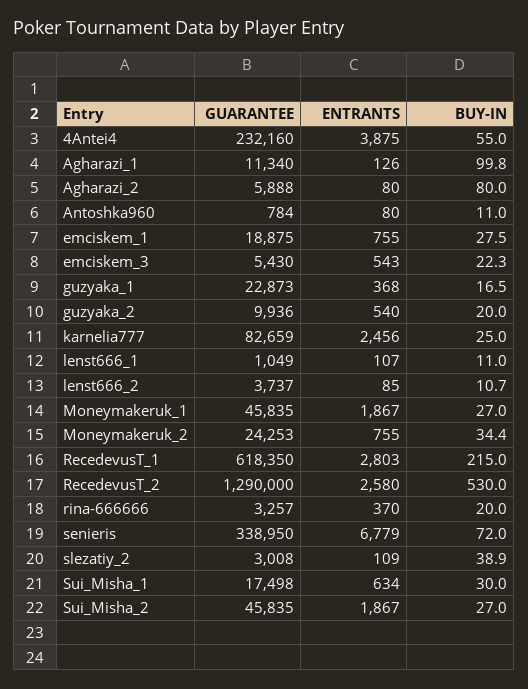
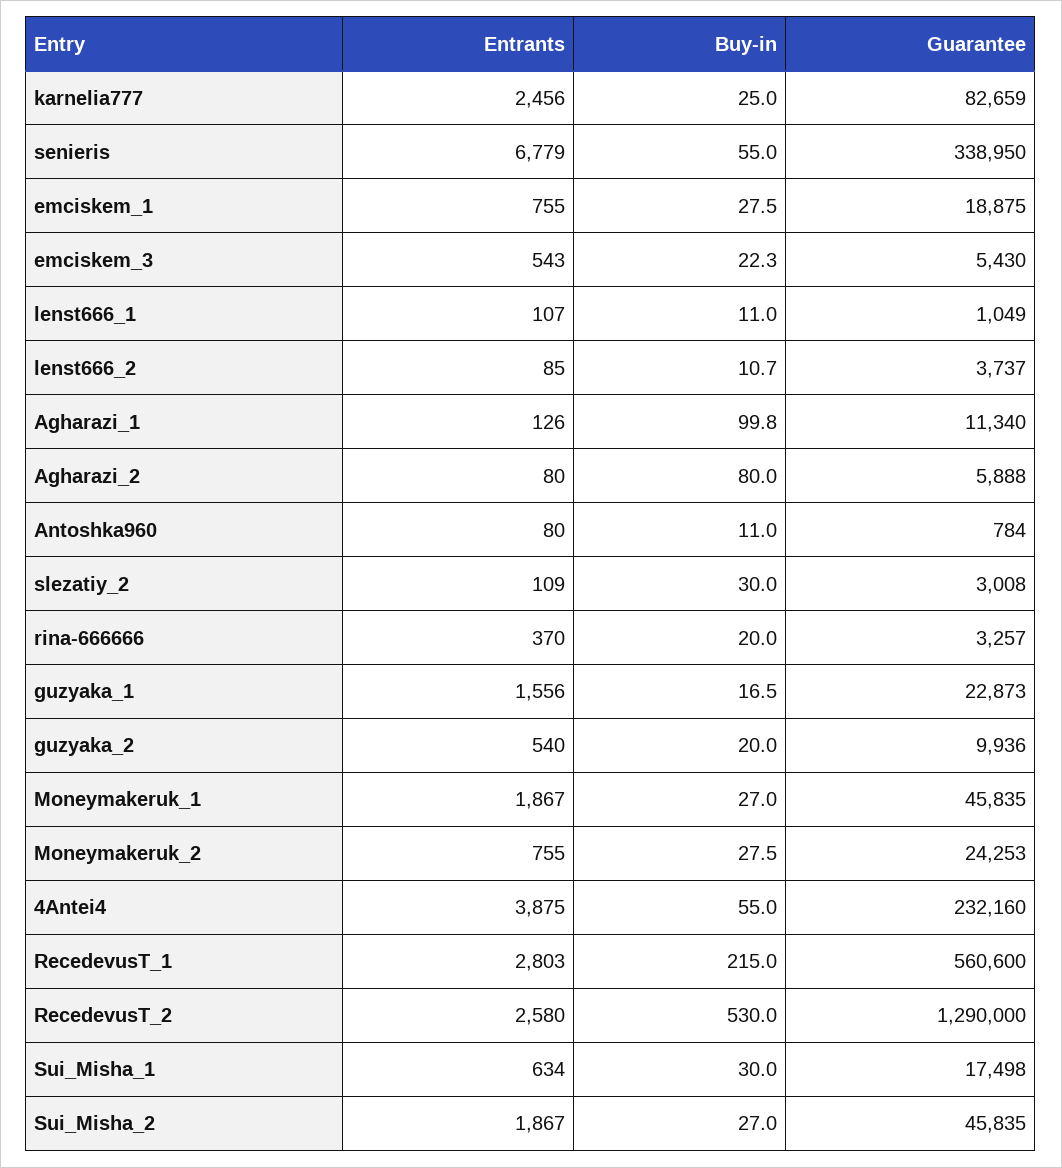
  {
    "GUARANTEE": {
      "4Antei4": 232160,
      "Agharazi_1": 11340,
      "Agharazi_2": 5888,
      "Antoshka960": 784,
      "emciskem_1": 18875,
      "emciskem_3": 5430,
      "guzyaka_1": 22873,
      "guzyaka_2": 9936,
      "karnelia777": 82659,
      "lenst666_1": 1049,
      "lenst666_2": 3737,
      "Moneymakeruk_1": 45835,
      "Moneymakeruk_2": 24253,
-     "RecedevusT_1": 618350,
+     "RecedevusT_1": 560600,
      "RecedevusT_2": 1290000,
      "rina-666666": 3257,
      "senieris": 338950,
      "slezatiy_2": 3008,
      "Sui_Misha_1": 17498,
      "Sui_Misha_2": 45835
    },
    "ENTRANTS": {
      "4Antei4": 3875,
      "Agharazi_1": 126,
      "Agharazi_2": 80,
      "Antoshka960": 80,
      "emciskem_1": 755,
      "emciskem_3": 543,
-     "guzyaka_1": 368,
+     "guzyaka_1": 1556,
      "guzyaka_2": 540,
      "karnelia777": 2456,
      "lenst666_1": 107,
      "lenst666_2": 85,
      "Moneymakeruk_1": 1867,
      "Moneymakeruk_2": 755,
      "RecedevusT_1": 2803,
      "RecedevusT_2": 2580,
      "rina-666666": 370,
      "senieris": 6779,
      "slezatiy_2": 109,
      "Sui_Misha_1": 634,
      "Sui_Misha_2": 1867
    },
    "BUY-IN": {
      "4Antei4": 55,
      "Agharazi_1": 99.8,
      "Agharazi_2": 80,
      "Antoshka960": 11,
      "emciskem_1": 27.5,
      "emciskem_3": 22.3,
      "guzyaka_1": 16.5,
      "guzyaka_2": 20,
      "karnelia777": 25,
      "lenst666_1": 11,
      "lenst666_2": 10.7,
      "Moneymakeruk_1": 27,
-     "Moneymakeruk_2": 34.4,
+     "Moneymakeruk_2": 27.5,
      "RecedevusT_1": 215,
      "RecedevusT_2": 530,
      "rina-666666": 20,
-     "senieris": 72,
+     "senieris": 55,
-     "slezatiy_2": 38.9,
+     "slezatiy_2": 30,
      "Sui_Misha_1": 30,
      "Sui_Misha_2": 27
    }
  }

